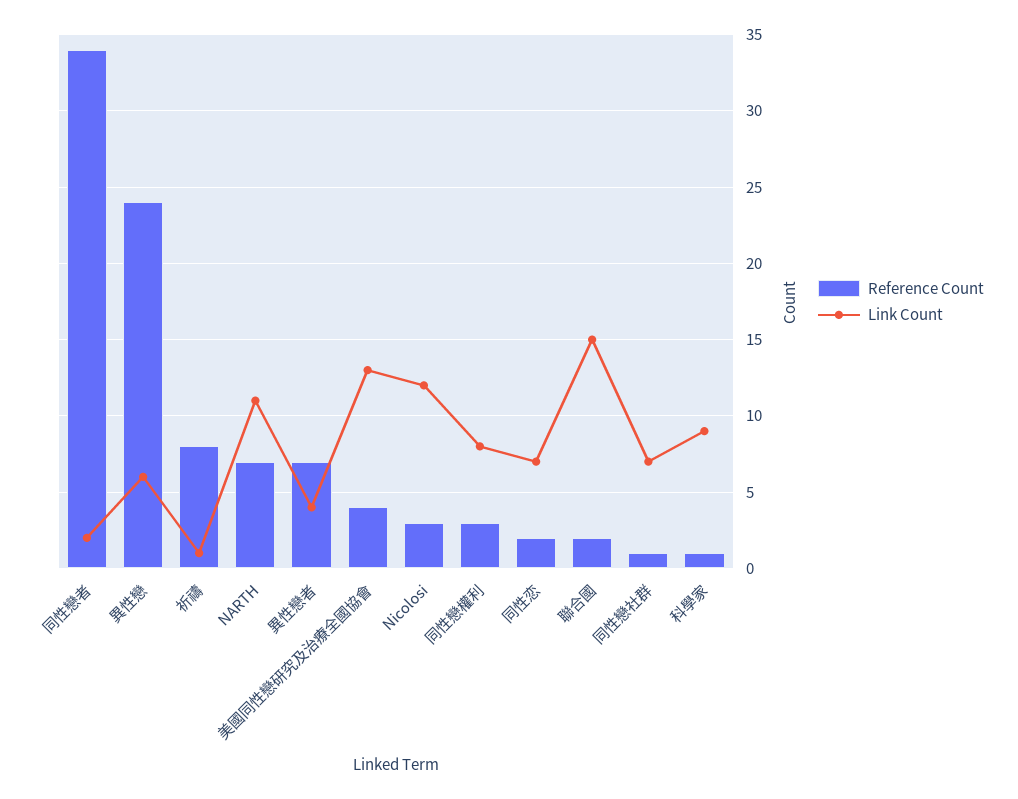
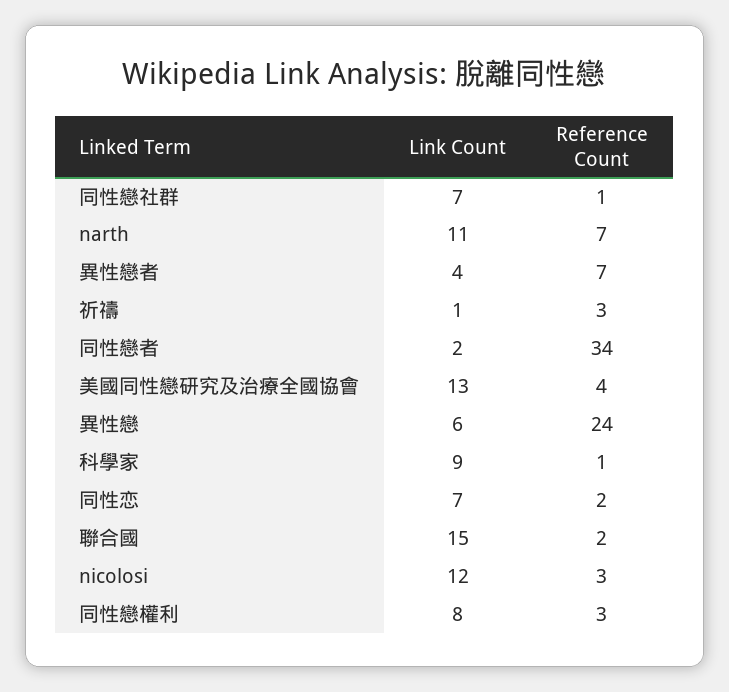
  {
    "Reference Count": {
      "同性戀者": 34,
      "異性戀": 24,
-     "祈禱": 8,
+     "祈禱": 3,
      "NARTH": 7,
      "異性戀者": 7,
      "美國同性戀研究及治療全國協會": 4,
      "Nicolosi": 3,
      "同性戀權利": 3,
      "同性恋": 2,
      "聯合國": 2,
      "同性戀社群": 1,
      "科學家": 1
    },
    "Link Count": {
      "同性戀者": 2,
      "異性戀": 6,
      "祈禱": 1,
      "NARTH": 11,
      "異性戀者": 4,
      "美國同性戀研究及治療全國協會": 13,
      "Nicolosi": 12,
      "同性戀權利": 8,
      "同性恋": 7,
      "聯合國": 15,
      "同性戀社群": 7,
      "科學家": 9
    }
  }

